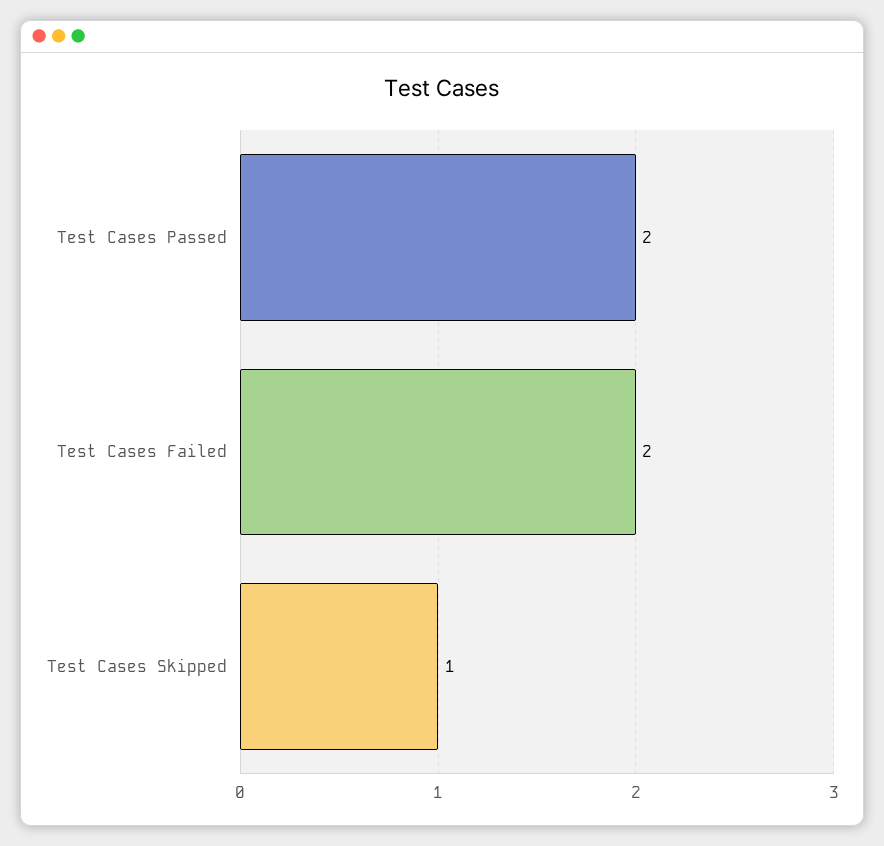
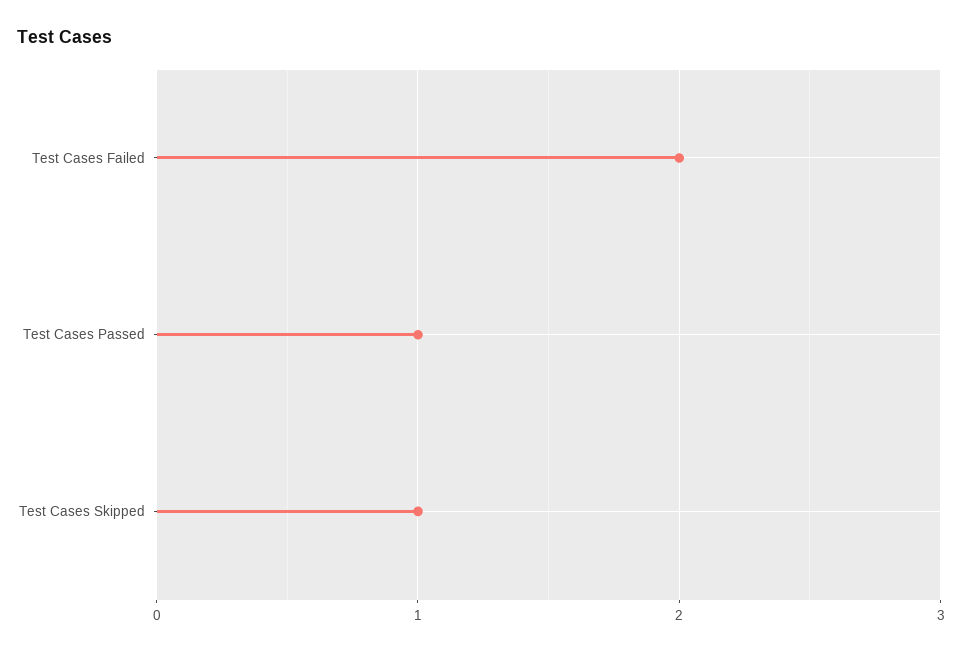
  {
-   "Test Cases Passed": 2,
+   "Test Cases Passed": 1,
    "Test Cases Failed": 2,
    "Test Cases Skipped": 1
  }

